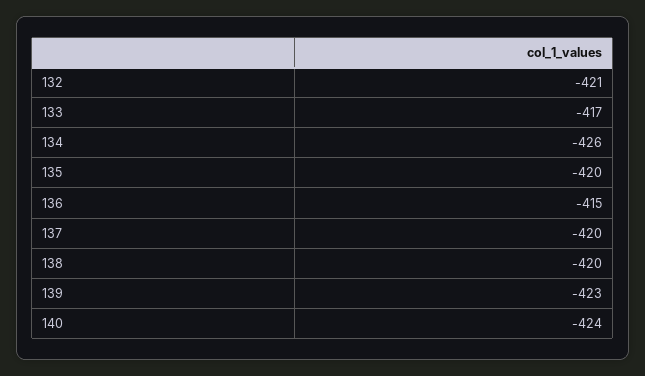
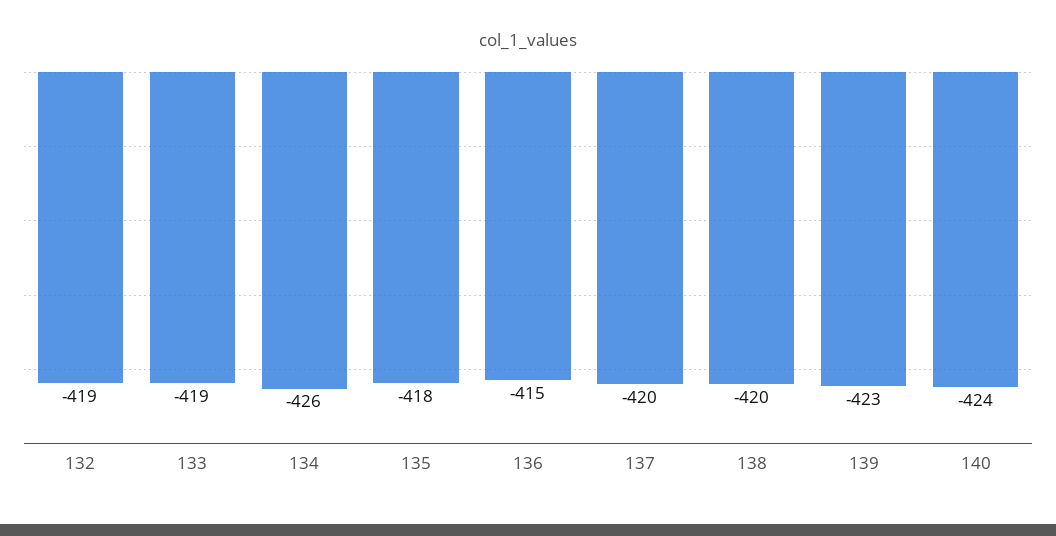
  {
-   "132": -421,
+   "132": -419,
-   "133": -417,
+   "133": -419,
    "134": -426,
-   "135": -420,
+   "135": -418,
    "136": -415,
    "137": -420,
    "138": -420,
    "139": -423,
    "140": -424
  }

